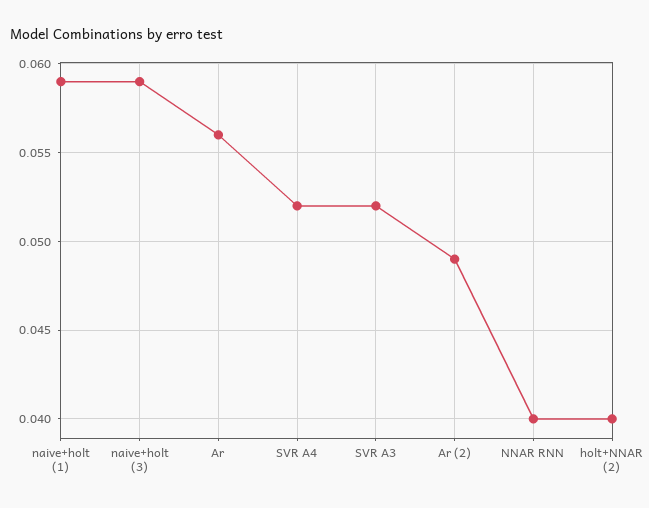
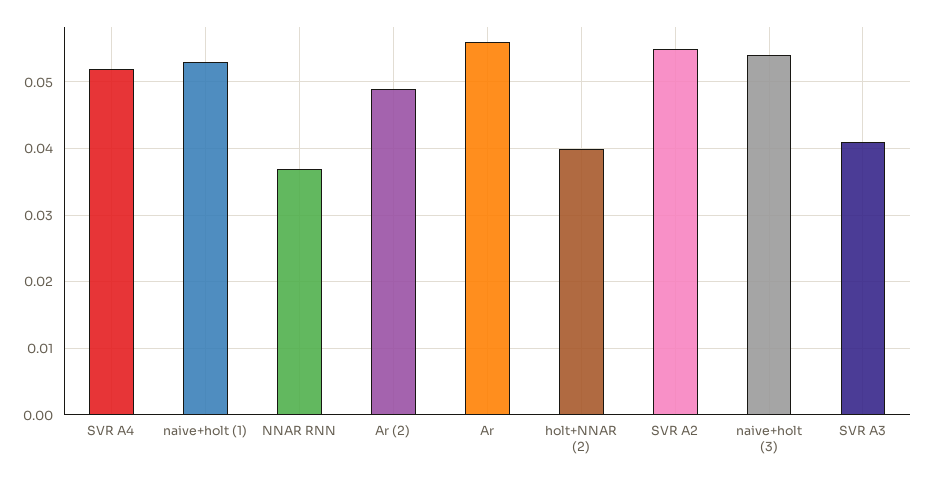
  {
-   "naive+holt (1)": 0.059,
+   "naive+holt (1)": 0.053,
-   "naive+holt (3)": 0.059,
+   "naive+holt (3)": 0.054,
    "Ar": 0.056,
    "SVR A4": 0.052,
-   "SVR A3": 0.052,
+   "SVR A3": 0.041,
    "Ar (2)": 0.049,
-   "NNAR RNN": 0.04,
+   "NNAR RNN": 0.037,
-   "holt+NNAR (2)": 0.04
+   "holt+NNAR (2)": 0.04,
+   "SVR A2": 0.055
  }

